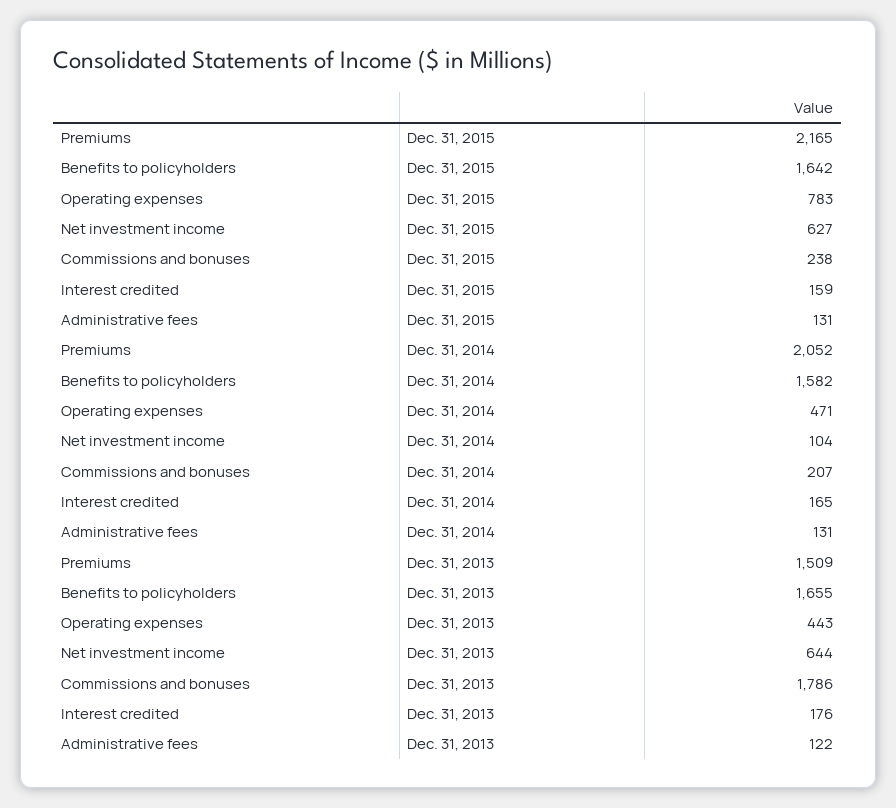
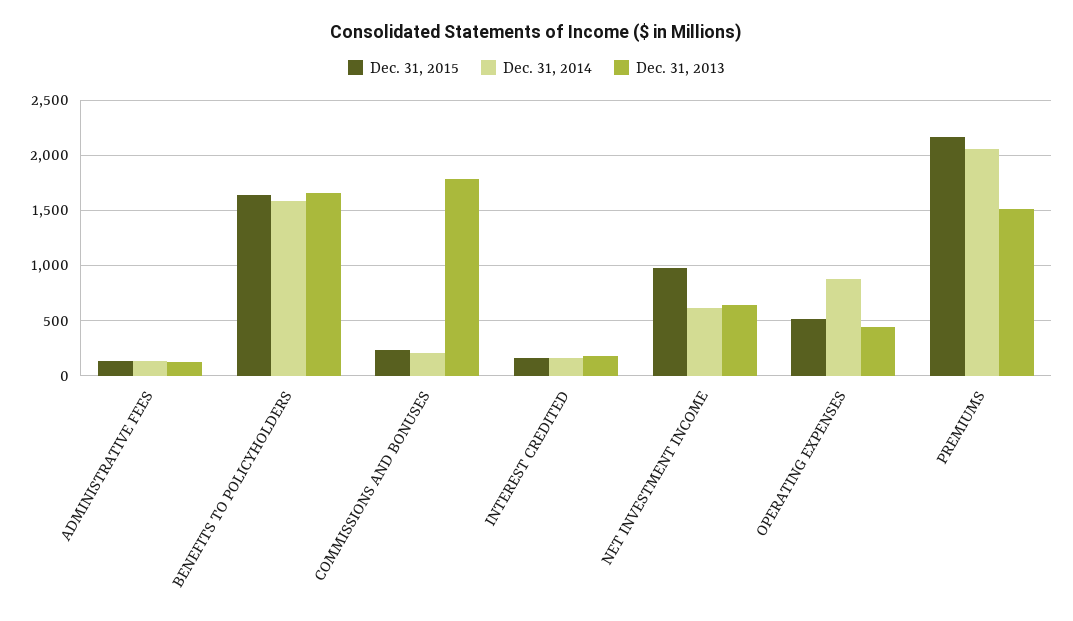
  {
    "Dec. 31, 2015": {
      "Premiums": 2165,
      "Benefits to policyholders": 1642,
-     "Operating expenses": 783,
+     "Operating expenses": 500,
-     "Net investment income": 627,
+     "Net investment income": 1000,
      "Commissions and bonuses": 238,
      "Interest credited": 159,
      "Administrative fees": 131
    },
    "Dec. 31, 2014": {
      "Premiums": 2052,
      "Benefits to policyholders": 1582,
-     "Operating expenses": 471,
+     "Operating expenses": 900,
-     "Net investment income": 104,
+     "Net investment income": 600,
      "Commissions and bonuses": 207,
      "Interest credited": 165,
      "Administrative fees": 131
    },
    "Dec. 31, 2013": {
      "Premiums": 1509,
      "Benefits to policyholders": 1655,
      "Operating expenses": 443,
      "Net investment income": 644,
      "Commissions and bonuses": 1786,
      "Interest credited": 176,
      "Administrative fees": 122
    }
  }

